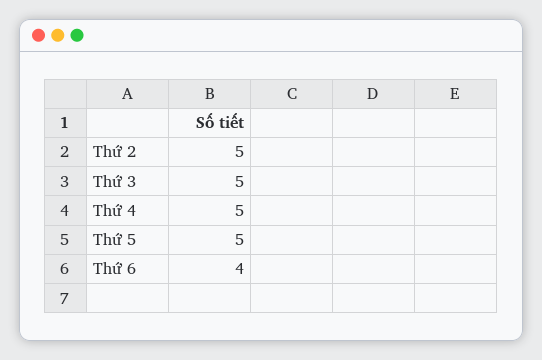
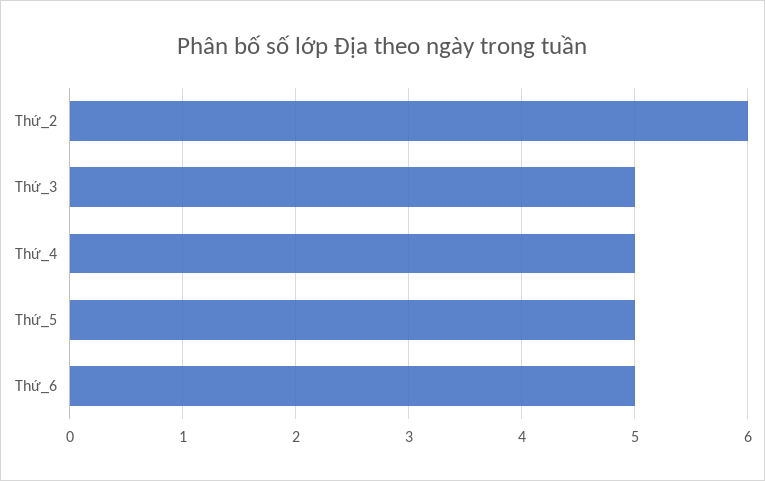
  {
-   "Thứ 2": 5,
+   "Thứ 2": 6,
    "Thứ 3": 5,
    "Thứ 4": 5,
    "Thứ 5": 5,
-   "Thứ 6": 4
+   "Thứ 6": 5
  }

